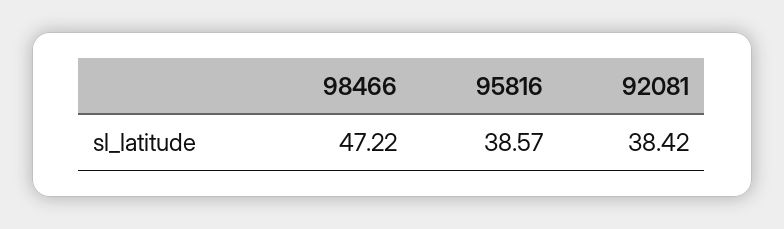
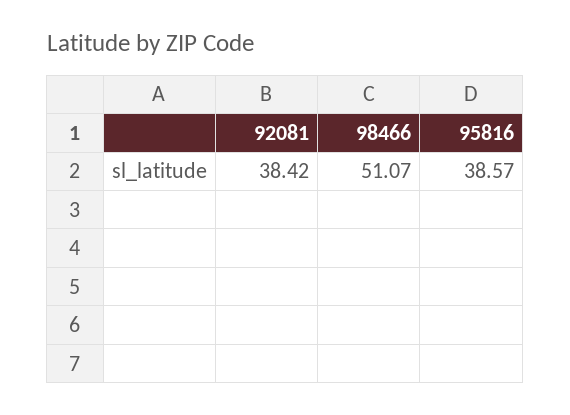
  {
-   "98466": 47.22,
+   "98466": 51.07,
    "95816": 38.57,
    "92081": 38.42
  }

